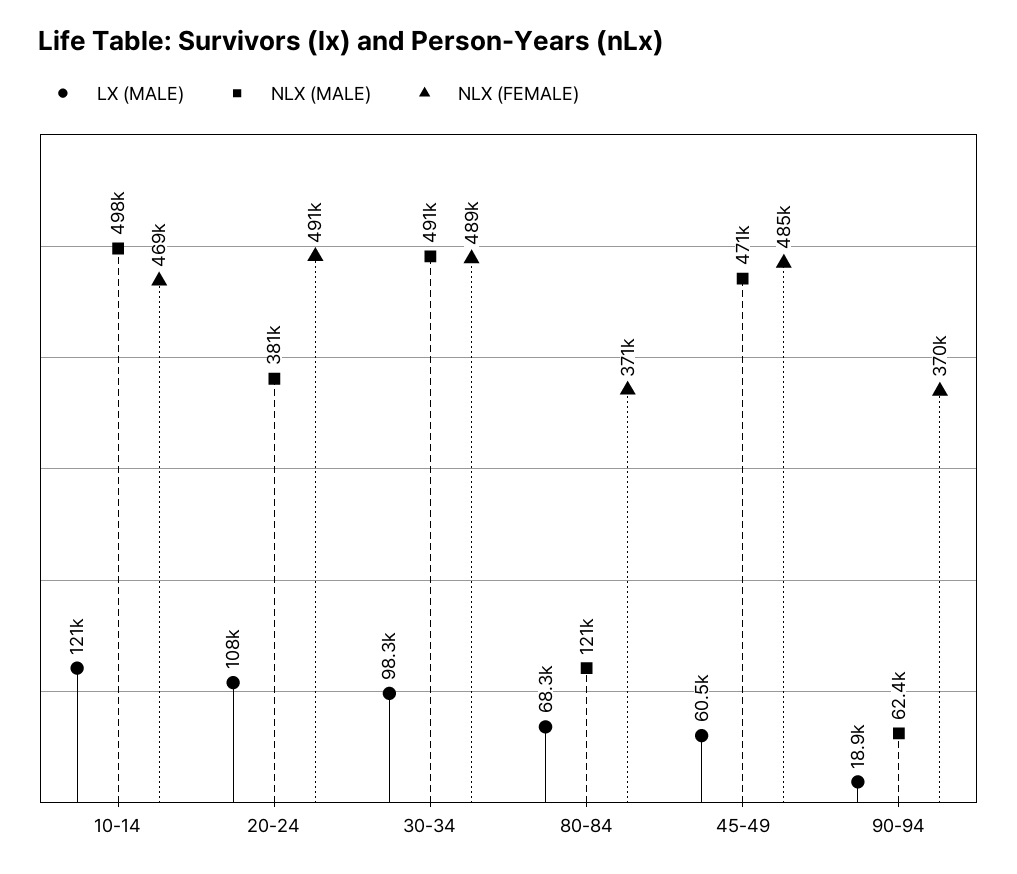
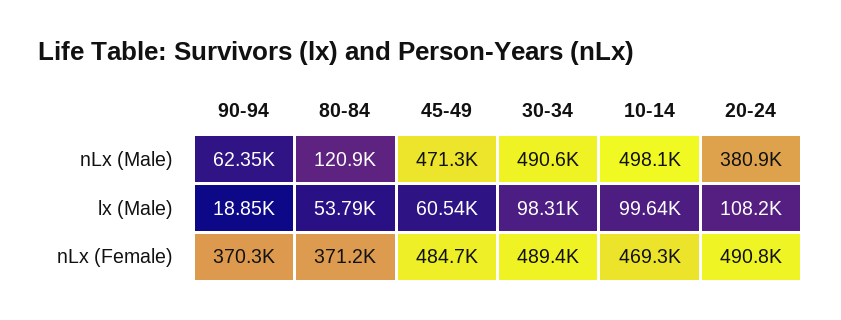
  {
    "LX (MALE)": {
-     "10-14": 121000,
+     "10-14": 99640,
      "20-24": 108200,
      "30-34": 98310,
-     "80-84": 68300,
+     "80-84": 53790,
      "45-49": 60540,
      "90-94": 18850
    },
    "NLX (MALE)": {
      "10-14": 498100,
      "20-24": 380900,
      "30-34": 490600,
      "80-84": 120900,
      "45-49": 471300,
      "90-94": 62350
    },
    "NLX (FEMALE)": {
      "10-14": 469300,
      "20-24": 490800,
      "30-34": 489400,
      "80-84": 371200,
      "45-49": 484700,
      "90-94": 370300
    }
  }

